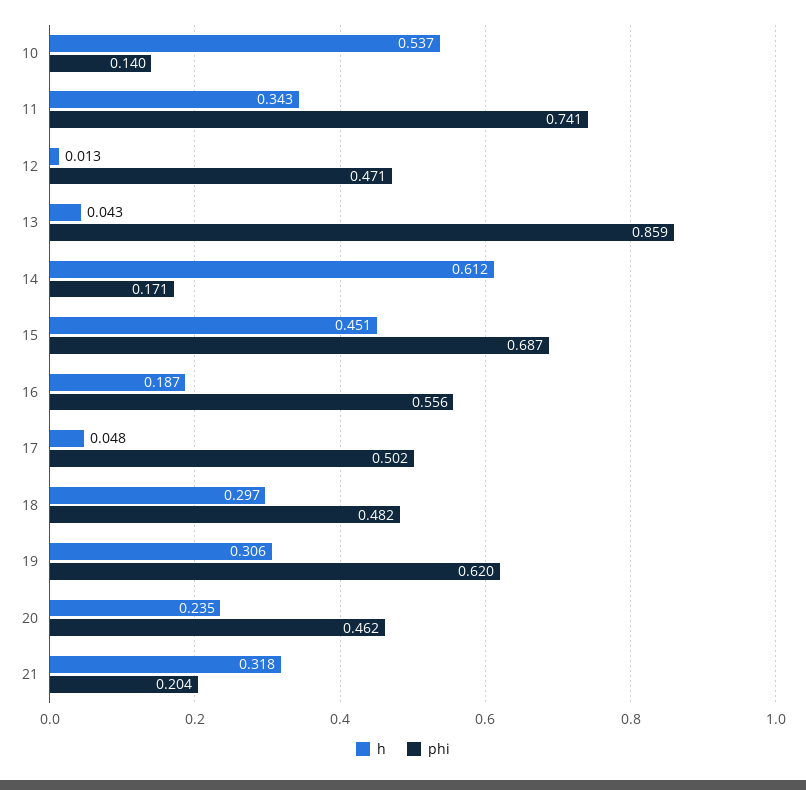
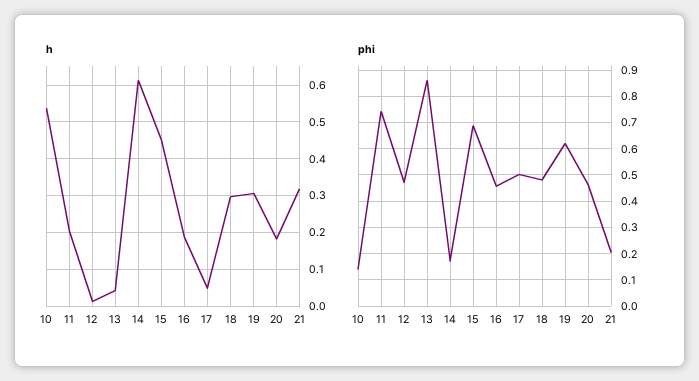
  {
    "h": {
      "10": 0.537,
-     "11": 0.343,
+     "11": 0.2,
      "12": 0.013,
      "13": 0.043,
      "14": 0.612,
      "15": 0.451,
      "16": 0.187,
      "17": 0.048,
      "18": 0.297,
      "19": 0.306,
-     "20": 0.235,
+     "20": 0.18,
      "21": 0.318
    },
    "phi": {
      "10": 0.14,
      "11": 0.741,
      "12": 0.471,
      "13": 0.859,
      "14": 0.171,
      "15": 0.687,
-     "16": 0.556,
+     "16": 0.45,
      "17": 0.502,
      "18": 0.482,
      "19": 0.62,
      "20": 0.462,
      "21": 0.204
    }
  }

